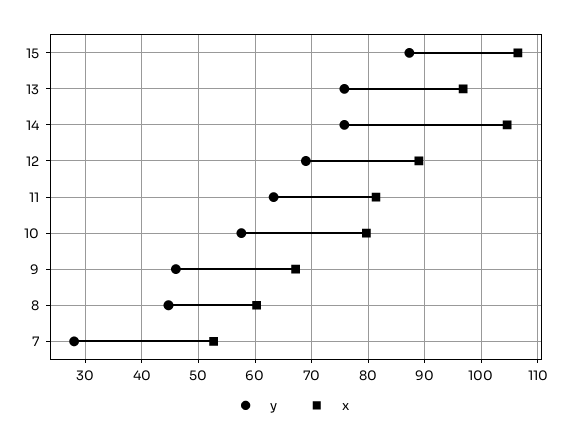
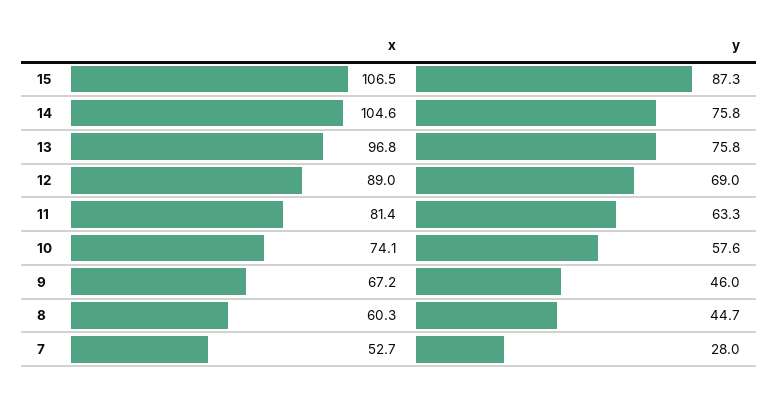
  {
    "y": {
      "15": 87.3,
      "13": 75.8,
      "14": 75.8,
      "12": 69,
      "11": 63.3,
      "10": 57.6,
      "9": 46,
      "8": 44.7,
      "7": 28
    },
    "x": {
      "15": 106.5,
      "13": 96.8,
      "14": 104.6,
      "12": 89,
      "11": 81.4,
-     "10": 80,
+     "10": 74.1,
      "9": 67.2,
      "8": 60.3,
      "7": 52.7
    }
  }

